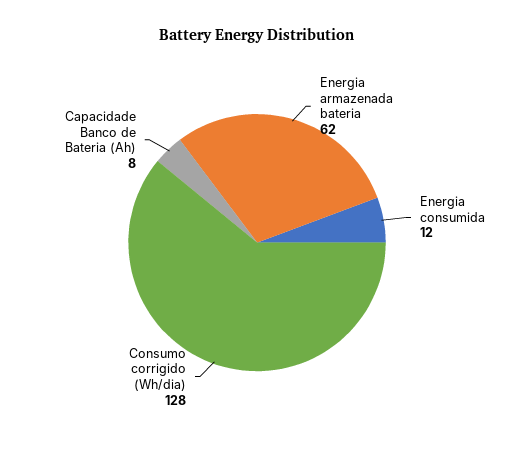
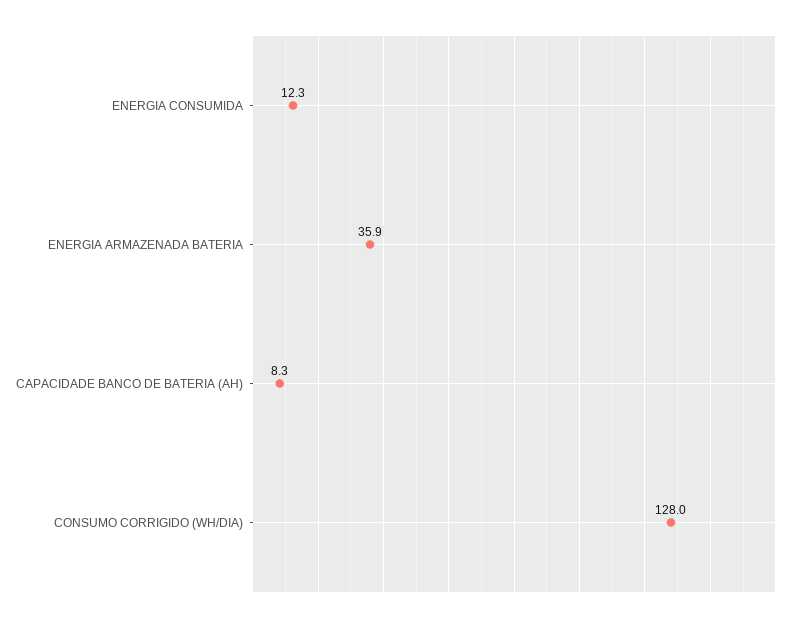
  {
-   "Energia armazenada bateria": 62,
+   "Energia armazenada bateria": 35.9,
    "Energia consumida": 12.3,
    "Consumo corrigido (Wh/dia)": 128,
    "Capacidade Banco de Bateria (Ah)": 8.3
  }

